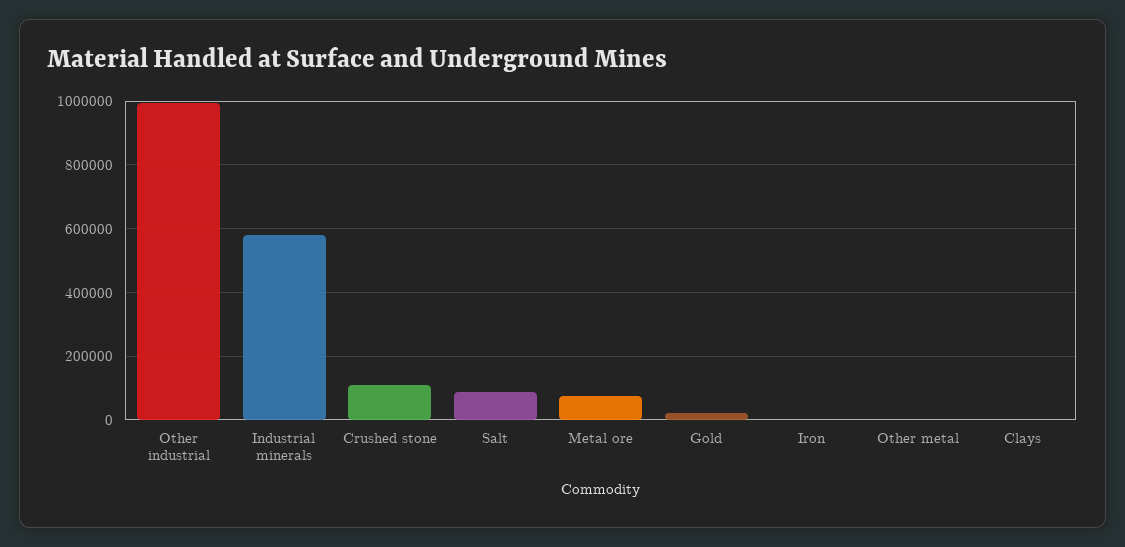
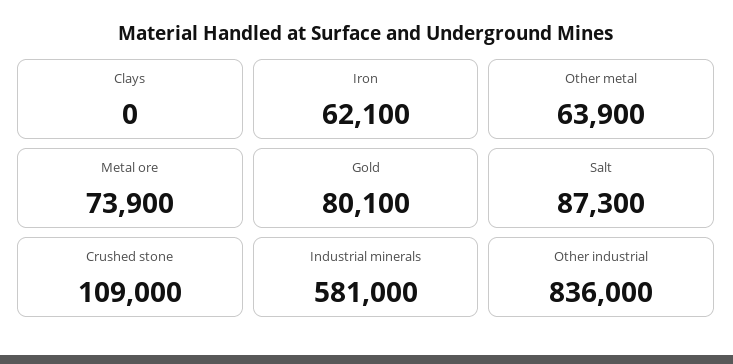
  {
-   "Other industrial": 1000000,
+   "Other industrial": 836000,
    "Industrial minerals": 581000,
    "Crushed stone": 109000,
    "Salt": 87300,
    "Metal ore": 73900,
-   "Gold": 20000,
+   "Gold": 80100,
-   "Iron": 0,
+   "Iron": 62100,
-   "Other metal": 0,
+   "Other metal": 63900,
    "Clays": 0
  }

